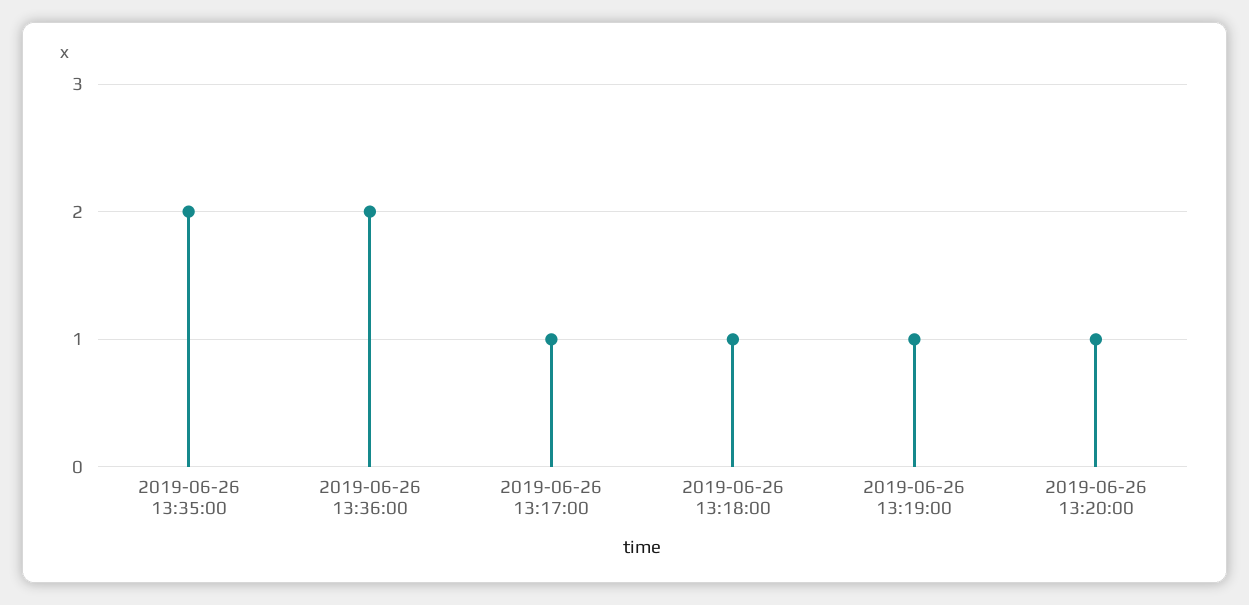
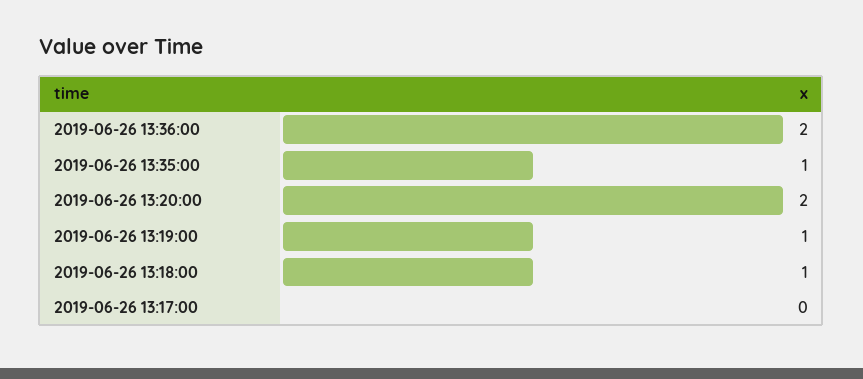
  {
-   "2019-06-26 13:35:00": 2,
+   "2019-06-26 13:35:00": 1,
    "2019-06-26 13:36:00": 2,
-   "2019-06-26 13:17:00": 1,
+   "2019-06-26 13:17:00": 0,
    "2019-06-26 13:18:00": 1,
    "2019-06-26 13:19:00": 1,
-   "2019-06-26 13:20:00": 1
+   "2019-06-26 13:20:00": 2
  }

